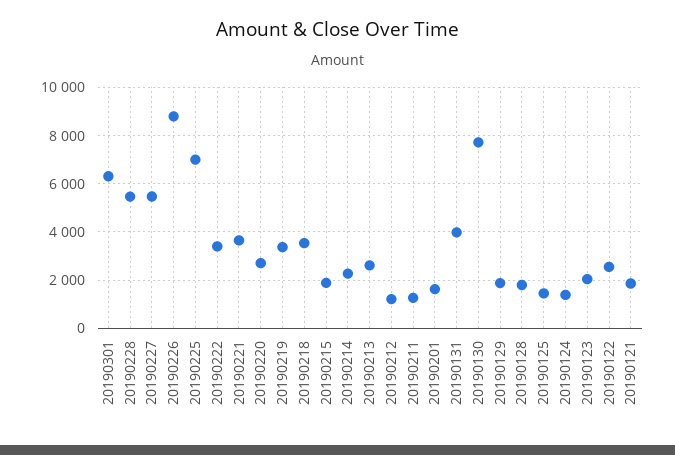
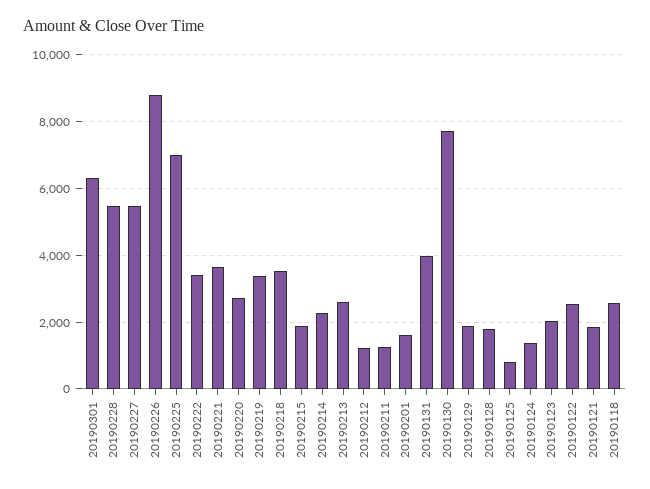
  {
    "20190301": 6400,
    "20190228": 5400,
    "20190227": 5400,
    "20190226": 8800,
    "20190225": 7000,
    "20190222": 3400,
    "20190221": 3600,
    "20190220": 2800,
    "20190219": 3400,
    "20190218": 3600,
    "20190215": 1800,
    "20190214": 2200,
    "20190213": 2600,
    "20190212": 1200,
    "20190211": 1200,
    "20190201": 1600,
    "20190131": 4000,
    "20190130": 7800,
    "20190129": 1800,
    "20190128": 1800,
-   "20190125": 1500,
+   "20190125": 800,
    "20190124": 1400,
    "20190123": 2000,
    "20190122": 2600,
-   "20190121": 1800
+   "20190121": 1800,
+   "20190118": 2600
  }

